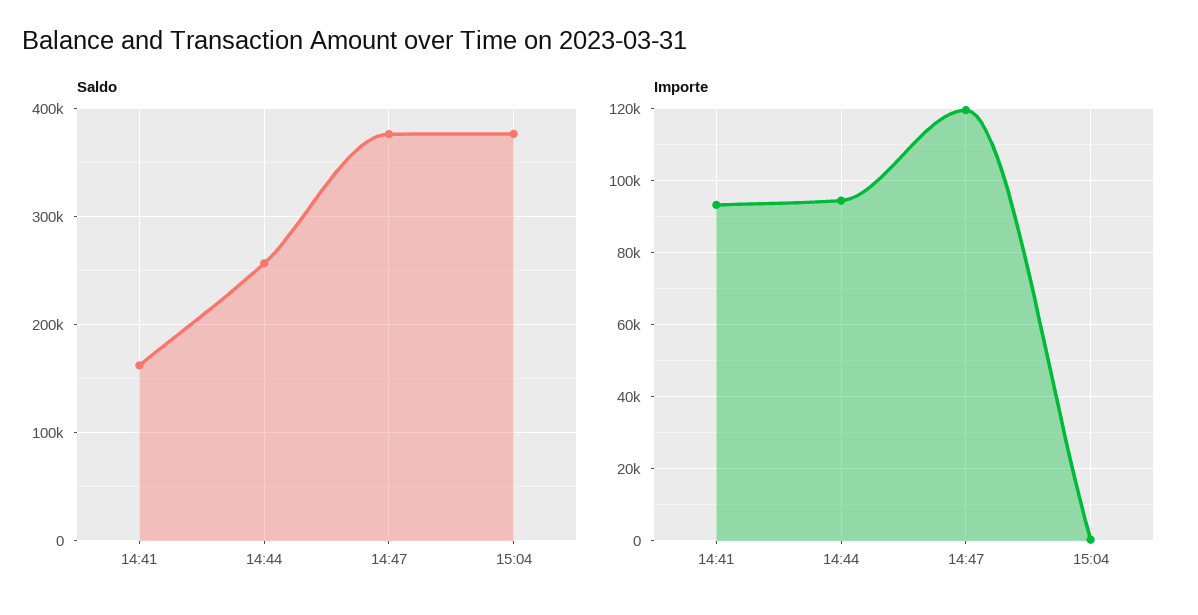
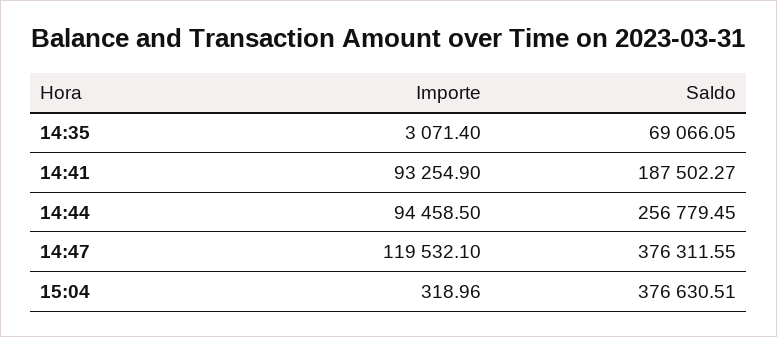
  {
    "Saldo": {
-     "14:41": 160000,
+     "14:41": 187502.27,
      "14:44": 256779.45,
      "14:47": 376311.55,
-     "15:04": 376630.51
+     "15:04": 376630.51,
+     "14:35": 69066.05
    },
    "Importe": {
      "14:41": 93254.9,
      "14:44": 94458.5,
      "14:47": 119532.1,
-     "15:04": 318.96
+     "15:04": 318.96,
+     "14:35": 3071.4
    }
  }

